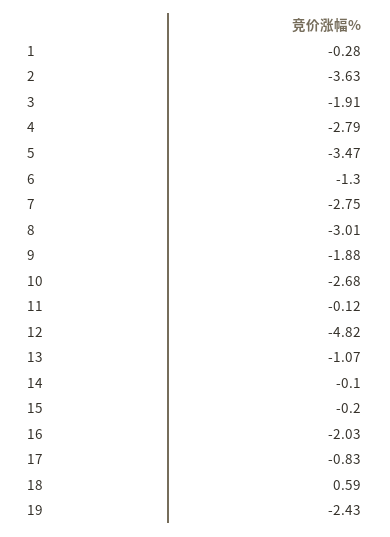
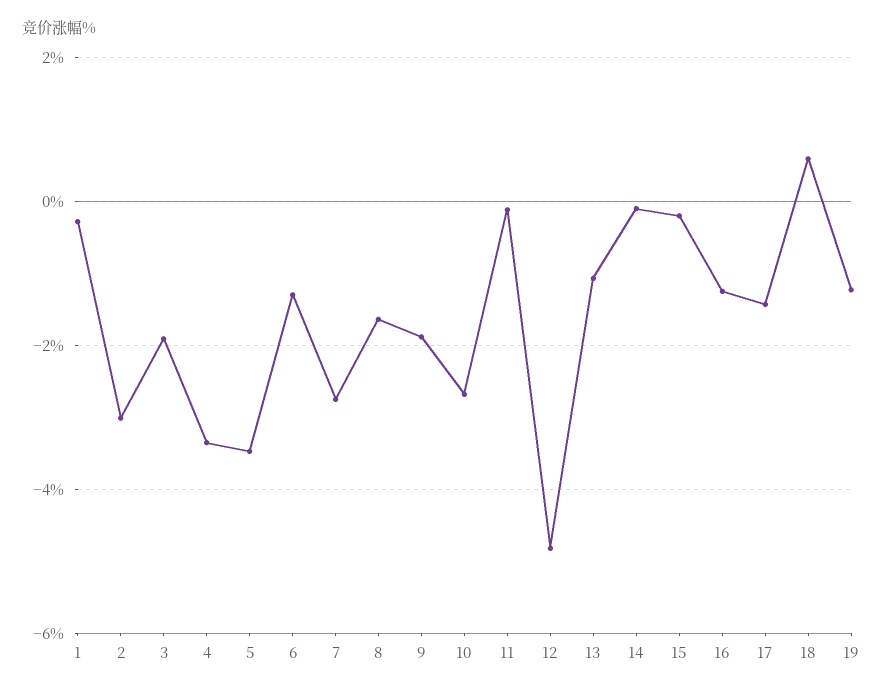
  {
    "1": -0.28,
-   "2": -3.63,
+   "2": -3,
    "3": -1.91,
-   "4": -2.79,
+   "4": -3.4,
    "5": -3.47,
    "6": -1.3,
    "7": -2.75,
-   "8": -3.01,
+   "8": -1.6,
    "9": -1.88,
    "10": -2.68,
    "11": -0.12,
    "12": -4.82,
    "13": -1.07,
    "14": -0.1,
    "15": -0.2,
-   "16": -2.03,
+   "16": -1.2,
-   "17": -0.83,
+   "17": -1.4,
    "18": 0.59,
-   "19": -2.43
+   "19": -1.2
  }

